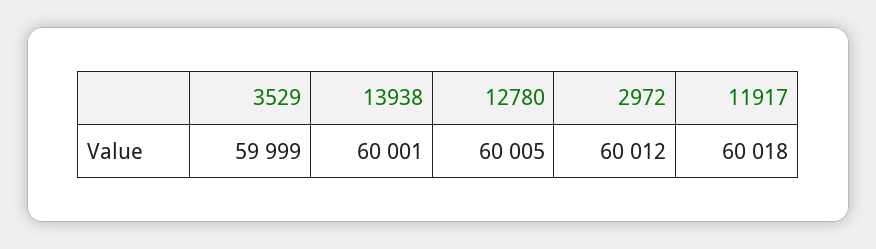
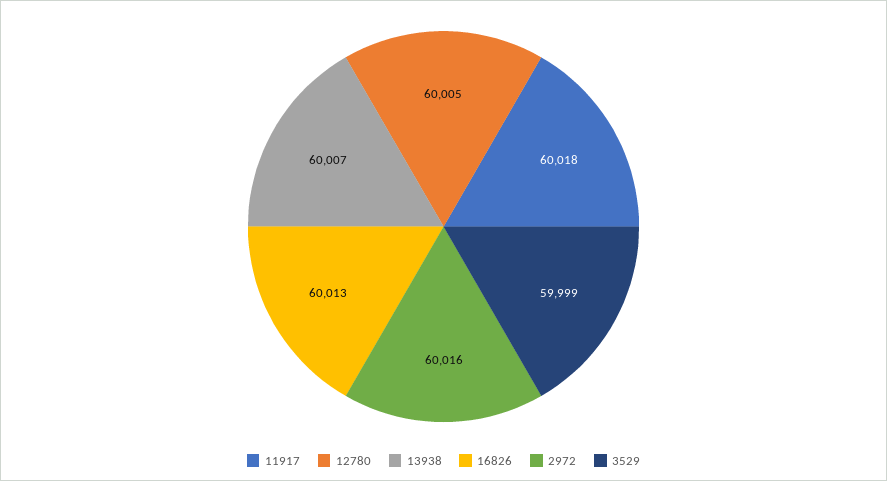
  {
    "3529": 59999,
-   "13938": 60001,
+   "13938": 60007,
    "12780": 60005,
-   "2972": 60012,
+   "2972": 60016,
-   "11917": 60018
+   "11917": 60018,
+   "16826": 60013
  }

